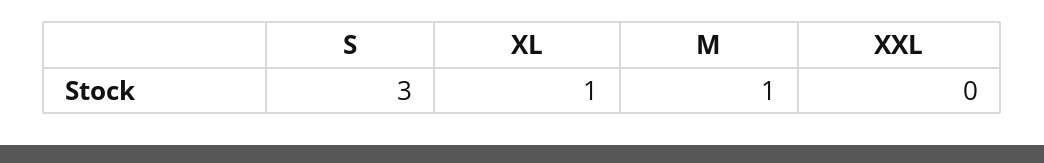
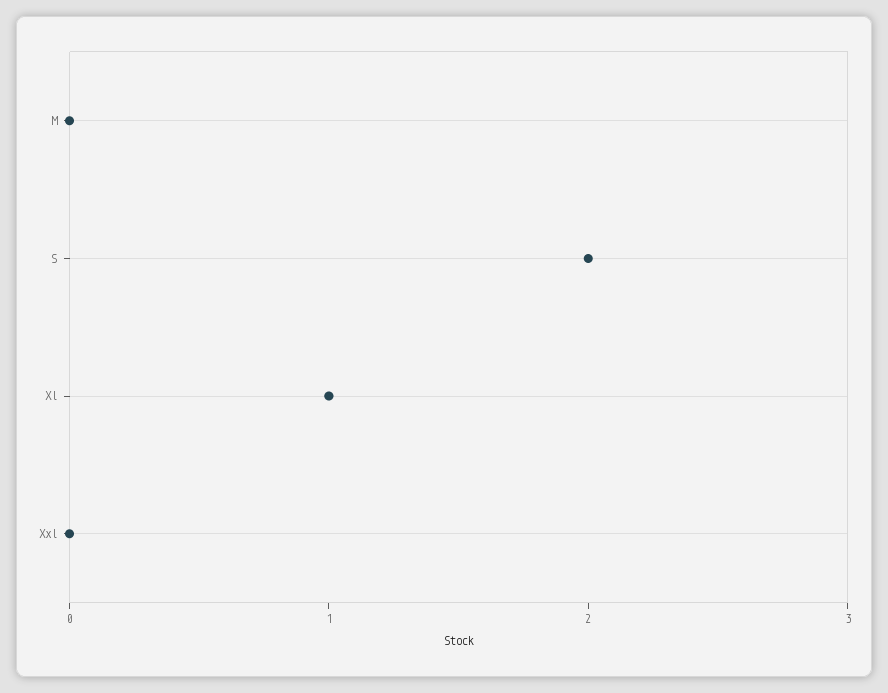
  {
-   "S": 3,
+   "S": 2,
    "XL": 1,
-   "M": 1,
+   "M": 0,
    "XXL": 0
  }

